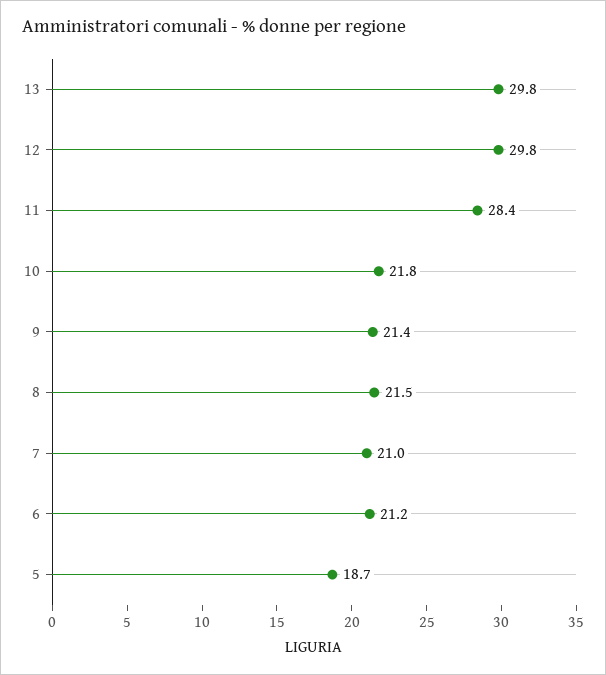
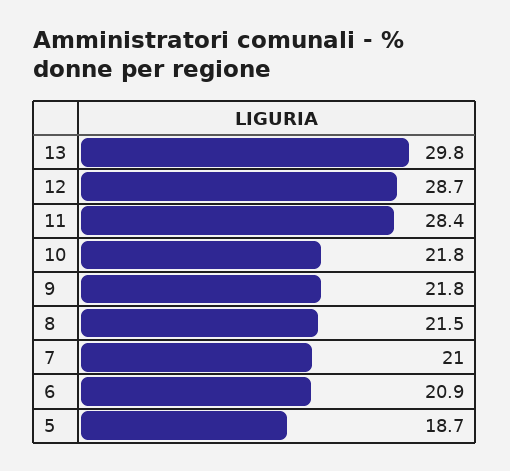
  {
    "13": 29.8,
-   "12": 29.8,
+   "12": 28.7,
    "11": 28.4,
    "10": 21.8,
-   "9": 21.4,
+   "9": 21.8,
    "8": 21.5,
    "7": 21,
-   "6": 21.2,
+   "6": 20.9,
    "5": 18.7
  }

